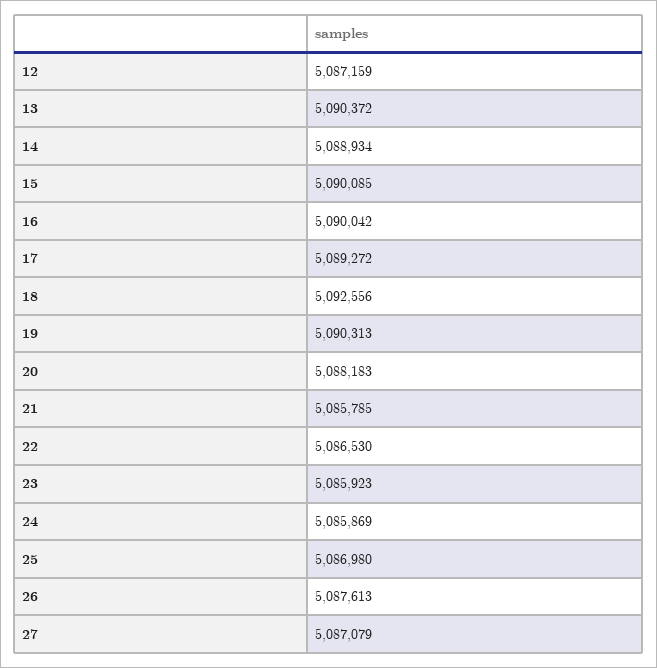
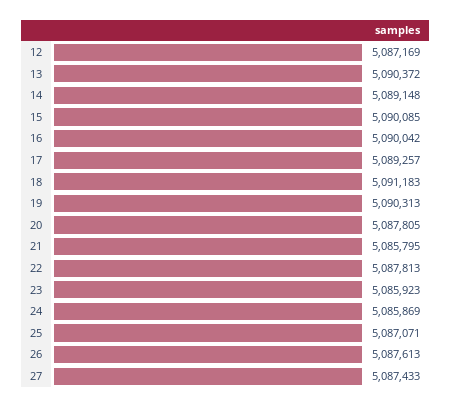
  {
-   "12": 5087159,
+   "12": 5087169,
    "13": 5090372,
-   "14": 5088934,
+   "14": 5089148,
    "15": 5090085,
    "16": 5090042,
-   "17": 5089272,
+   "17": 5089257,
-   "18": 5092556,
+   "18": 5091183,
    "19": 5090313,
-   "20": 5088183,
+   "20": 5087805,
-   "21": 5085785,
+   "21": 5085795,
-   "22": 5086530,
+   "22": 5087813,
    "23": 5085923,
    "24": 5085869,
-   "25": 5086980,
+   "25": 5087071,
    "26": 5087613,
-   "27": 5087079
+   "27": 5087433
  }

